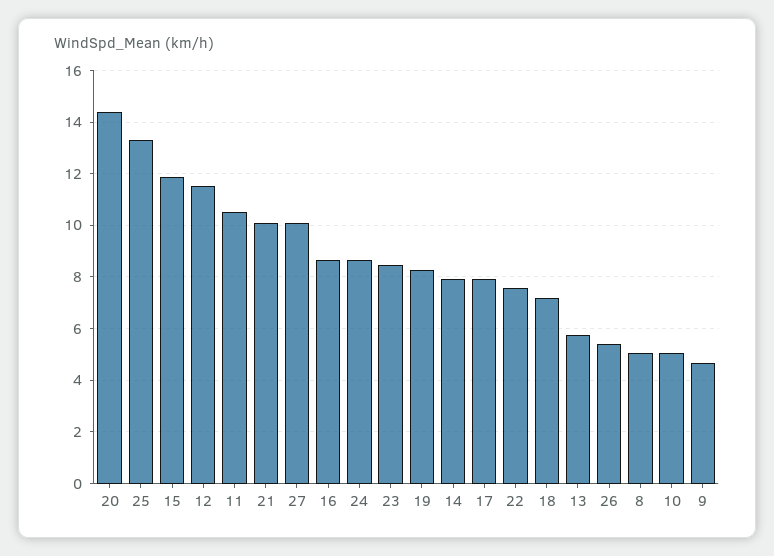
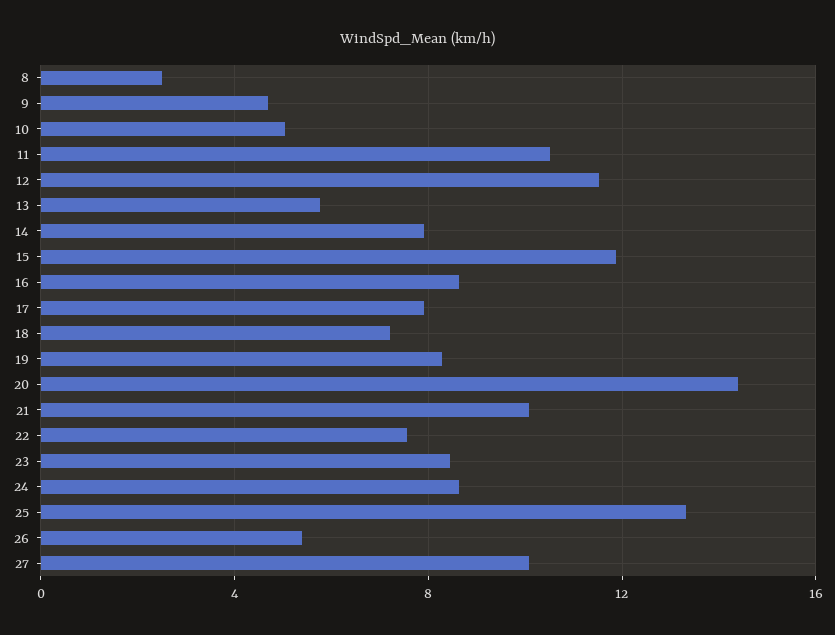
  {
    "20": 14.5,
    "25": 13.25,
    "15": 12,
    "12": 11.5,
    "11": 10.5,
    "21": 10,
    "27": 10,
    "16": 8.75,
    "24": 8.75,
    "23": 8.5,
    "19": 8.25,
    "14": 8,
    "17": 8,
    "22": 7.5,
    "18": 7.25,
    "13": 5.75,
    "26": 5.5,
-   "8": 5,
+   "8": 2.5,
    "10": 5,
    "9": 4.75
  }

